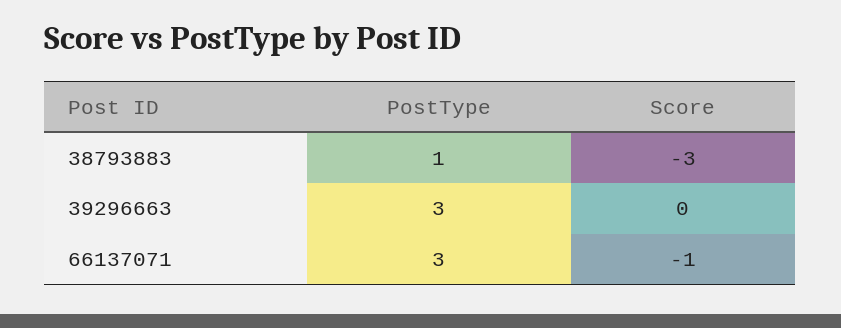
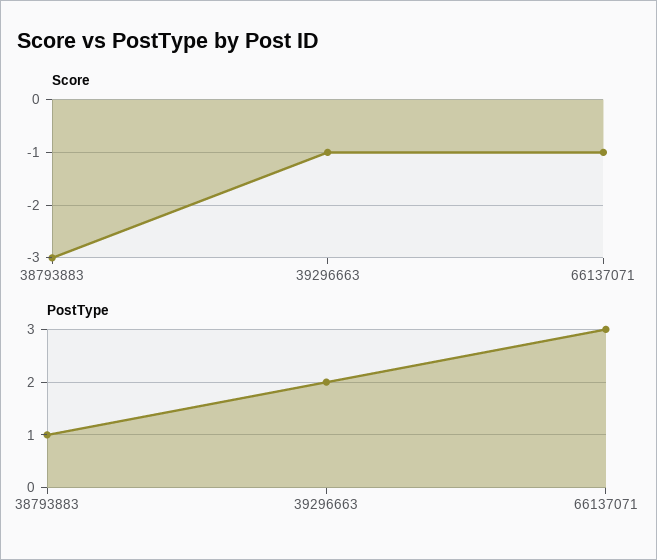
  {
    "PostType": {
      "38793883": 1,
-     "39296663": 3,
+     "39296663": 2,
      "66137071": 3
    },
    "Score": {
      "38793883": -3,
-     "39296663": 0,
+     "39296663": -1,
      "66137071": -1
    }
  }

